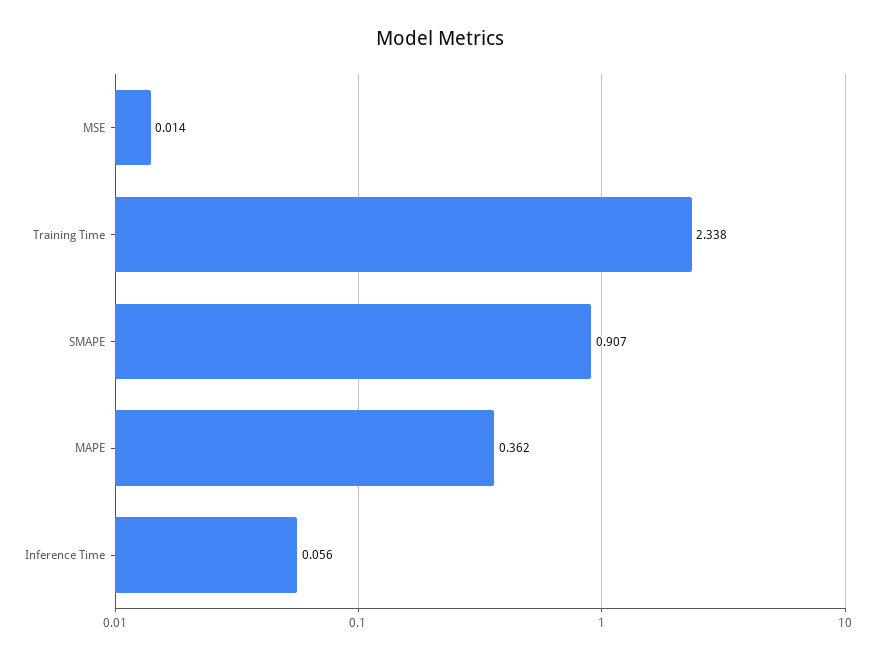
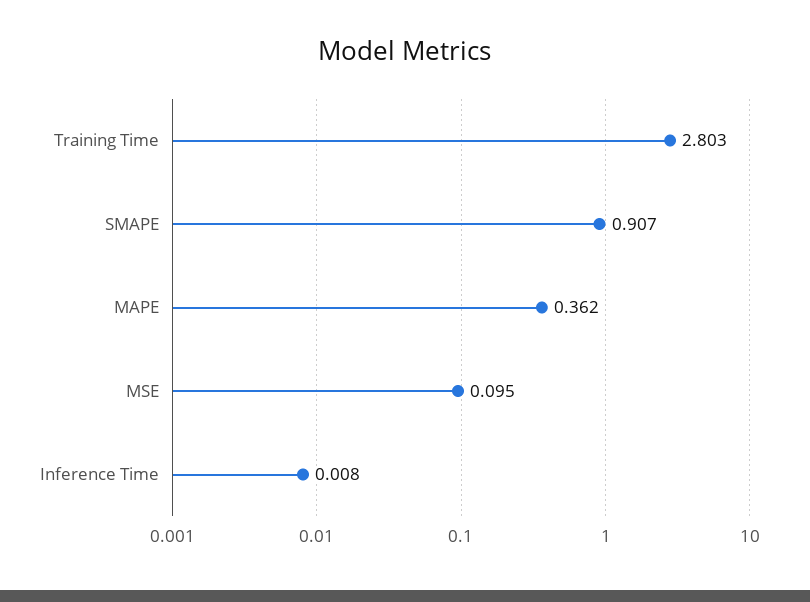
  {
-   "MSE": 0.014,
+   "MSE": 0.095,
-   "Training Time": 2.338,
+   "Training Time": 2.803,
    "SMAPE": 0.907,
    "MAPE": 0.362,
-   "Inference Time": 0.056
+   "Inference Time": 0.008
  }

